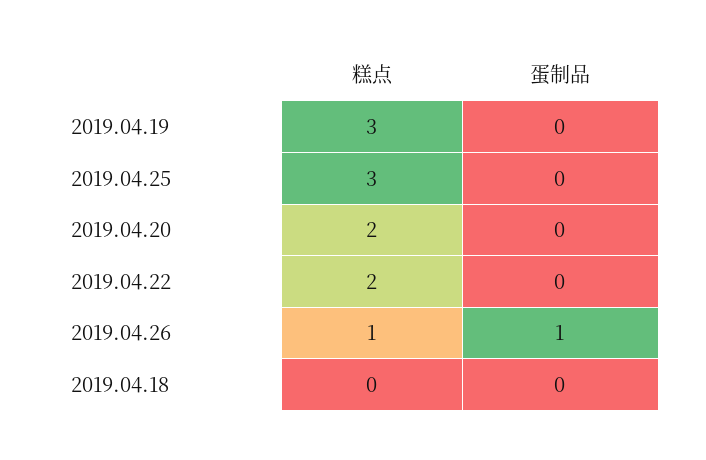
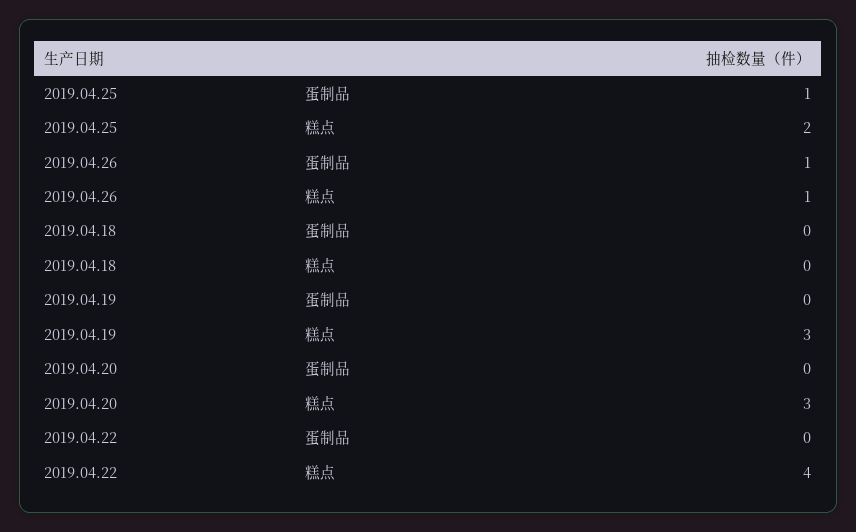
  {
    "糕点": {
      "2019.04.19": 3,
-     "2019.04.25": 3,
+     "2019.04.25": 2,
-     "2019.04.20": 2,
+     "2019.04.20": 3,
-     "2019.04.22": 2,
+     "2019.04.22": 4,
      "2019.04.26": 1,
      "2019.04.18": 0
    },
    "蛋制品": {
      "2019.04.19": 0,
-     "2019.04.25": 0,
+     "2019.04.25": 1,
      "2019.04.20": 0,
      "2019.04.22": 0,
      "2019.04.26": 1,
      "2019.04.18": 0
    }
  }

